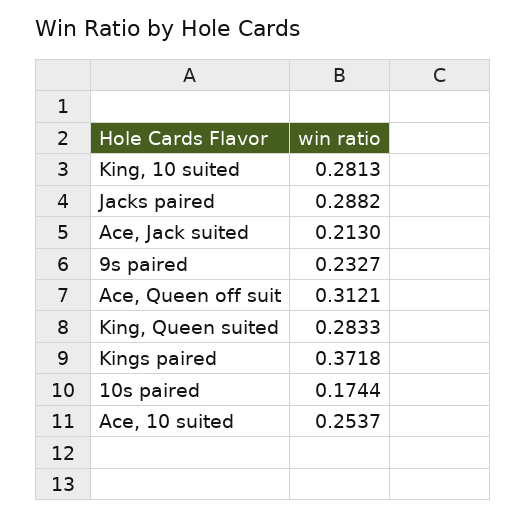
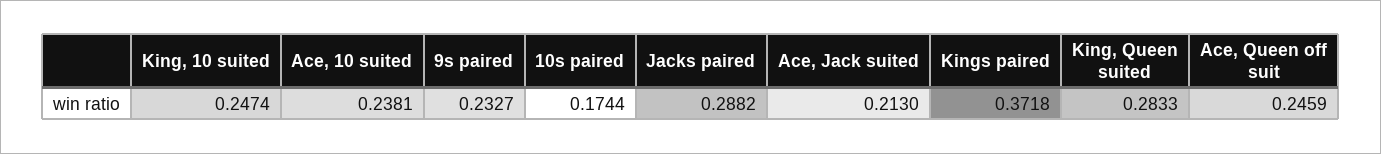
  {
-   "King, 10 suited": 0.2813,
+   "King, 10 suited": 0.2474,
    "Jacks paired": 0.2882,
    "Ace, Jack suited": 0.213,
    "9s paired": 0.2327,
-   "Ace, Queen off suit": 0.3121,
+   "Ace, Queen off suit": 0.2459,
    "King, Queen suited": 0.2833,
    "Kings paired": 0.3718,
    "10s paired": 0.1744,
-   "Ace, 10 suited": 0.2537
+   "Ace, 10 suited": 0.2381
  }

